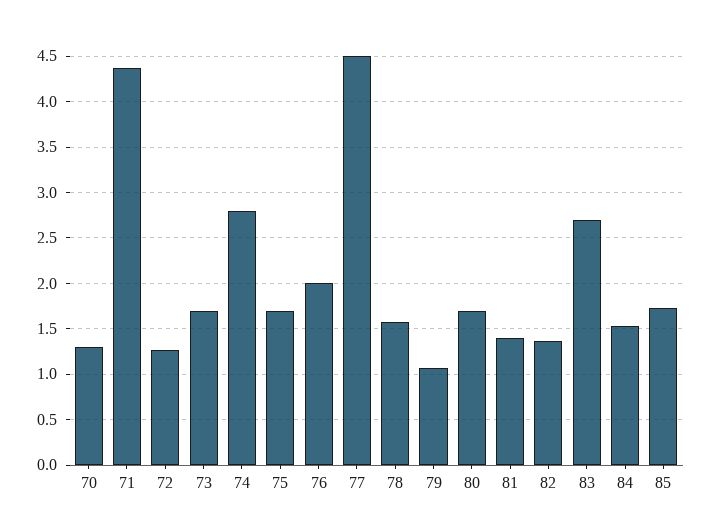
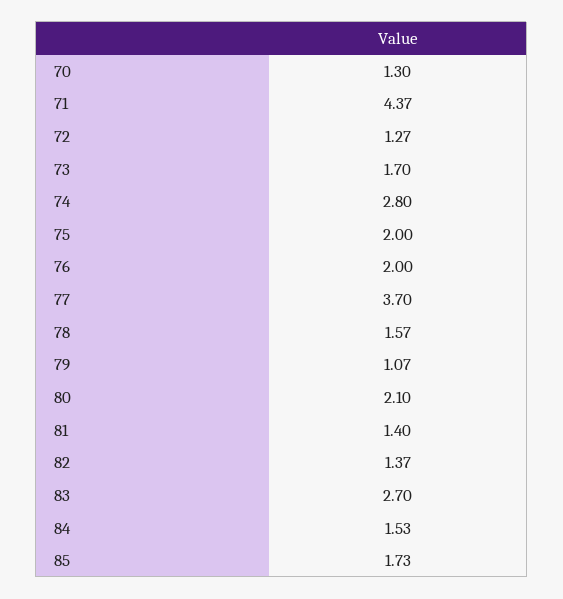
  {
    "70": 1.3,
    "71": 4.37,
    "72": 1.27,
    "73": 1.7,
    "74": 2.8,
-   "75": 1.7,
+   "75": 2,
    "76": 2,
-   "77": 4.5,
+   "77": 3.7,
    "78": 1.57,
    "79": 1.07,
-   "80": 1.7,
+   "80": 2.1,
    "81": 1.4,
    "82": 1.37,
    "83": 2.7,
    "84": 1.53,
    "85": 1.73
  }

